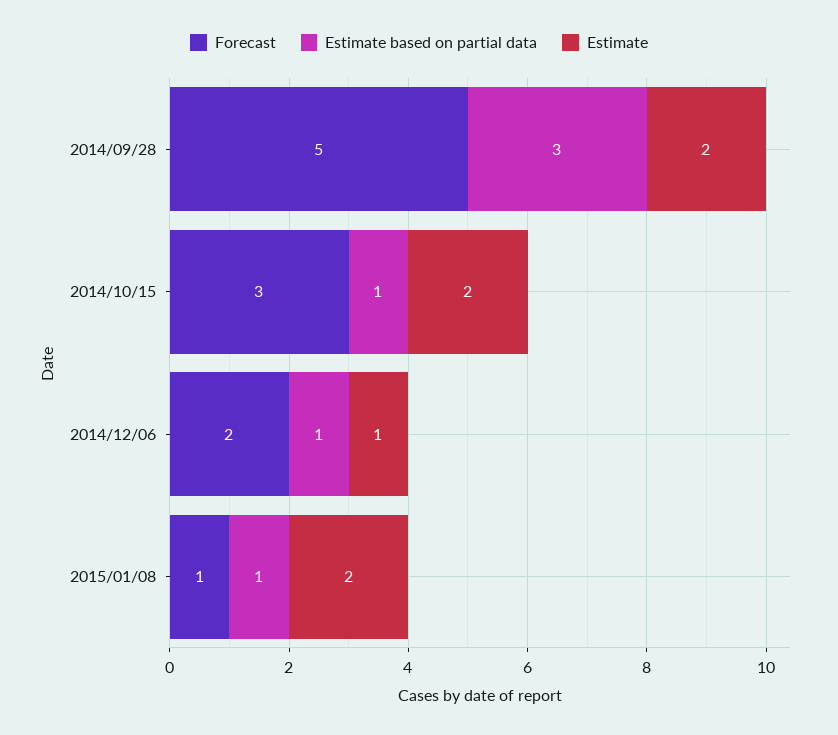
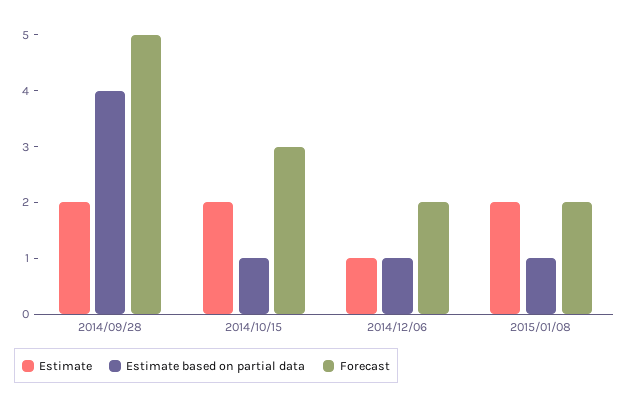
  {
    "Forecast": {
      "2014/09/28": 5,
      "2014/10/15": 3,
      "2014/12/06": 2,
-     "2015/01/08": 1
+     "2015/01/08": 2
    },
    "Estimate based on partial data": {
-     "2014/09/28": 3,
+     "2014/09/28": 4,
      "2014/10/15": 1,
      "2014/12/06": 1,
      "2015/01/08": 1
    },
    "Estimate": {
      "2014/09/28": 2,
      "2014/10/15": 2,
      "2014/12/06": 1,
      "2015/01/08": 2
    }
  }

